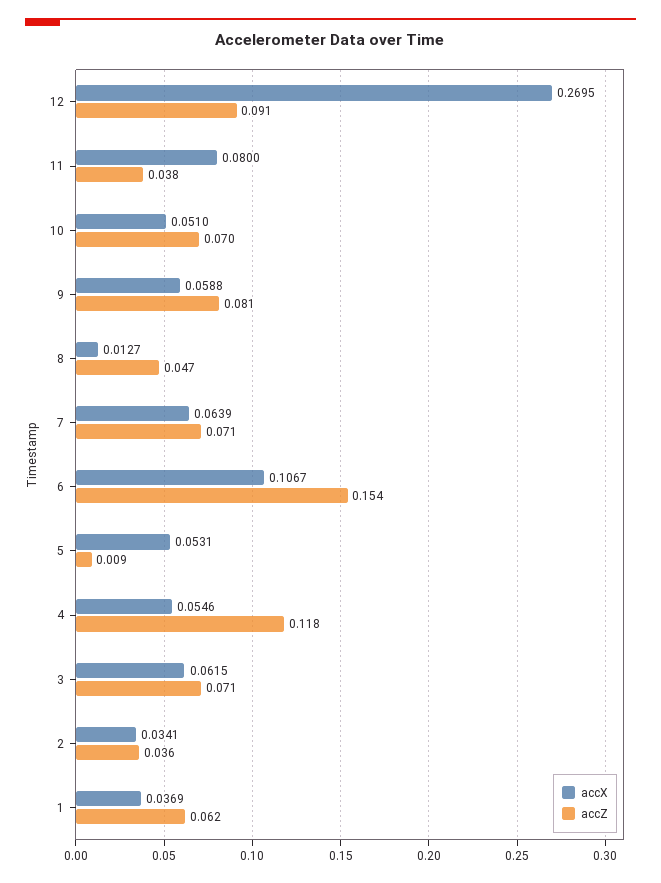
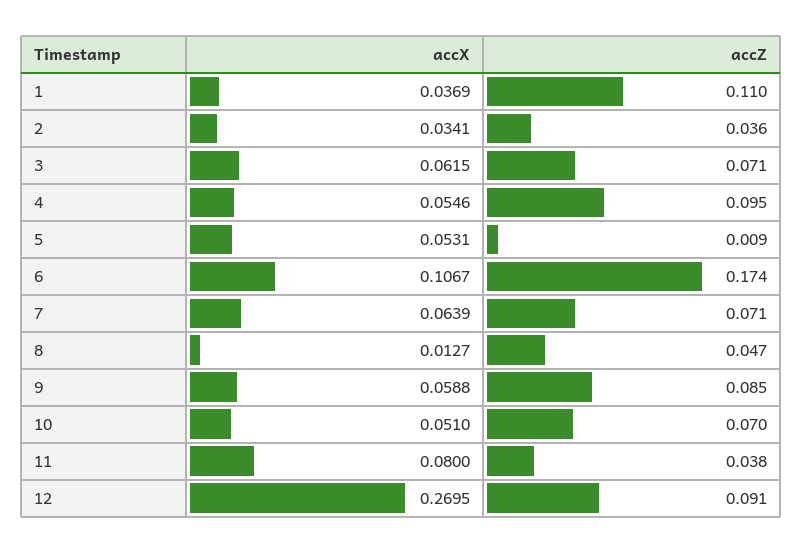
  {
    "accX": {
      "12": 0.2695,
      "11": 0.08,
      "10": 0.051,
      "9": 0.0588,
      "8": 0.0127,
      "7": 0.0639,
      "6": 0.1067,
      "5": 0.0531,
      "4": 0.0546,
      "3": 0.0615,
      "2": 0.0341,
      "1": 0.0369
    },
    "accZ": {
      "12": 0.091,
      "11": 0.038,
      "10": 0.07,
-     "9": 0.081,
+     "9": 0.085,
      "8": 0.047,
      "7": 0.071,
-     "6": 0.154,
+     "6": 0.174,
      "5": 0.009,
-     "4": 0.118,
+     "4": 0.095,
      "3": 0.071,
      "2": 0.036,
-     "1": 0.062
+     "1": 0.11
    }
  }

